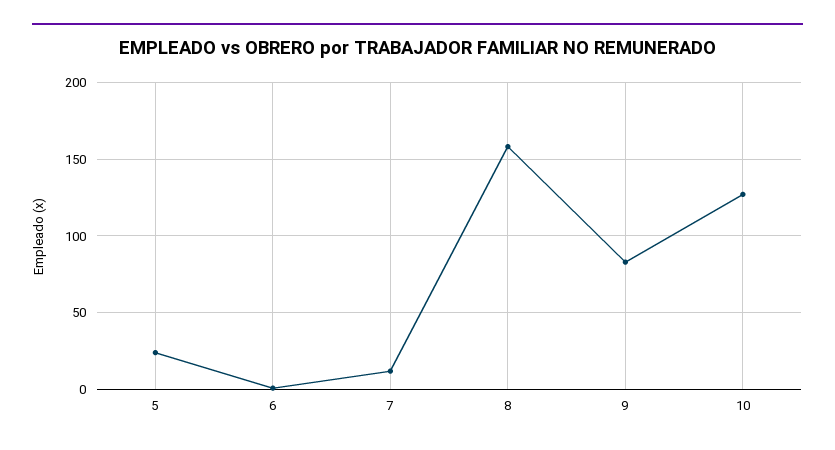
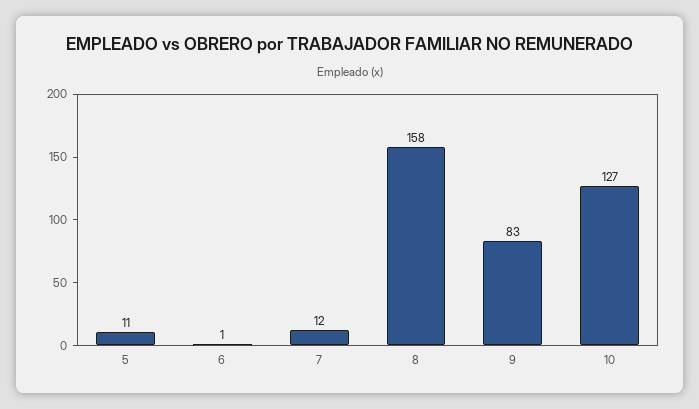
  {
-   "5": 25,
+   "5": 11,
    "6": 1,
    "7": 12,
    "8": 158,
    "9": 83,
    "10": 127
  }

